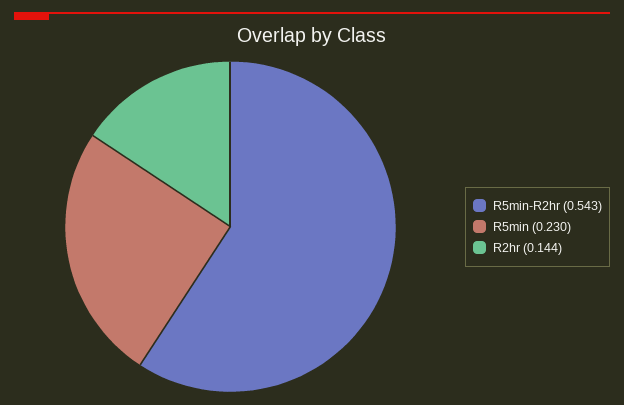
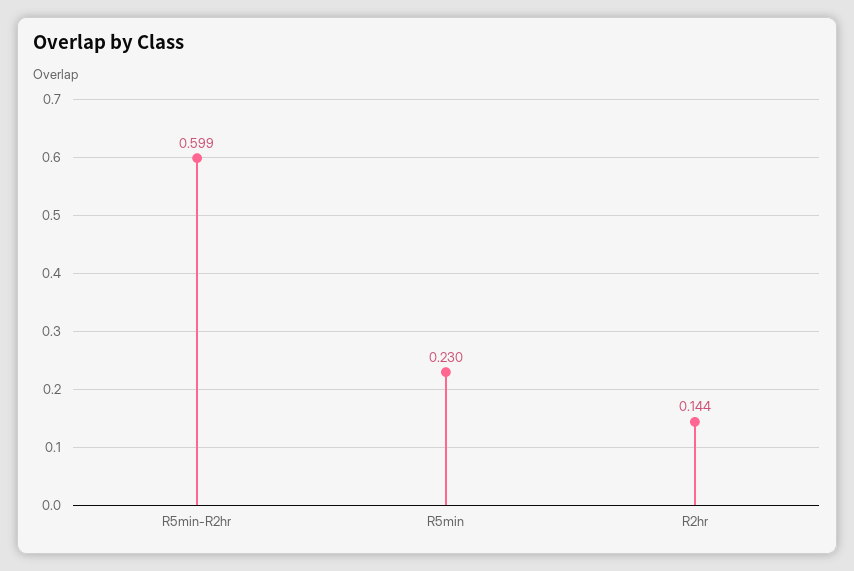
  {
-   "R5min-R2hr": 0.543,
+   "R5min-R2hr": 0.599,
    "R5min": 0.23,
    "R2hr": 0.144
  }

